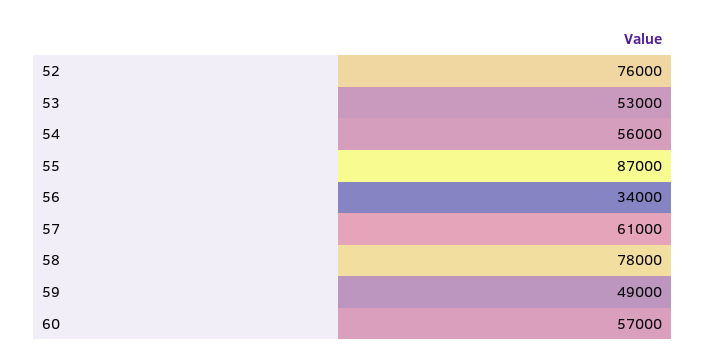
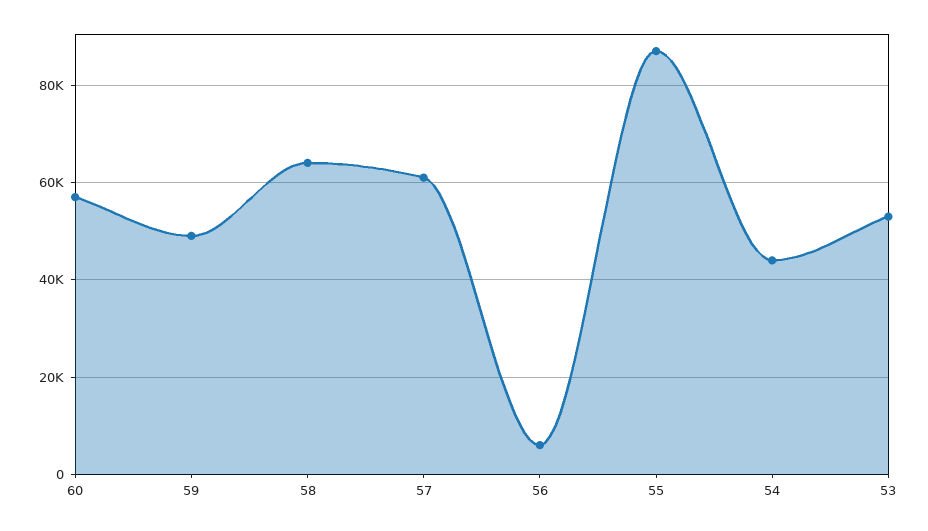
  {
-   "52": 76000,
    "53": 53000,
-   "54": 56000,
+   "54": 44000,
    "55": 87000,
-   "56": 34000,
+   "56": 6000,
    "57": 61000,
-   "58": 78000,
+   "58": 64000,
    "59": 49000,
    "60": 57000
  }

